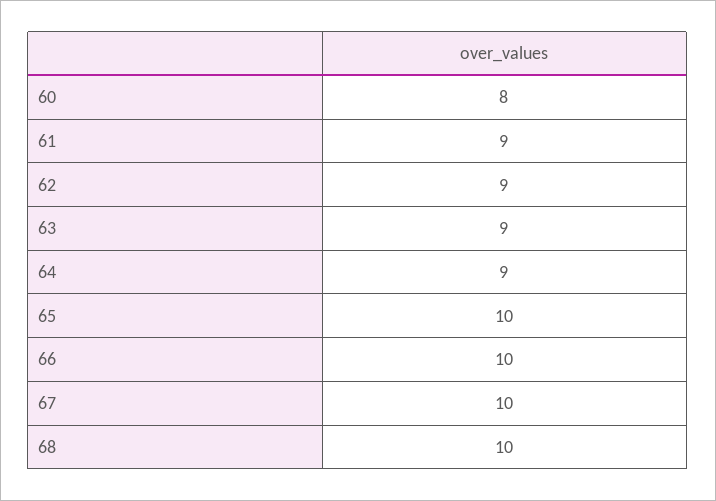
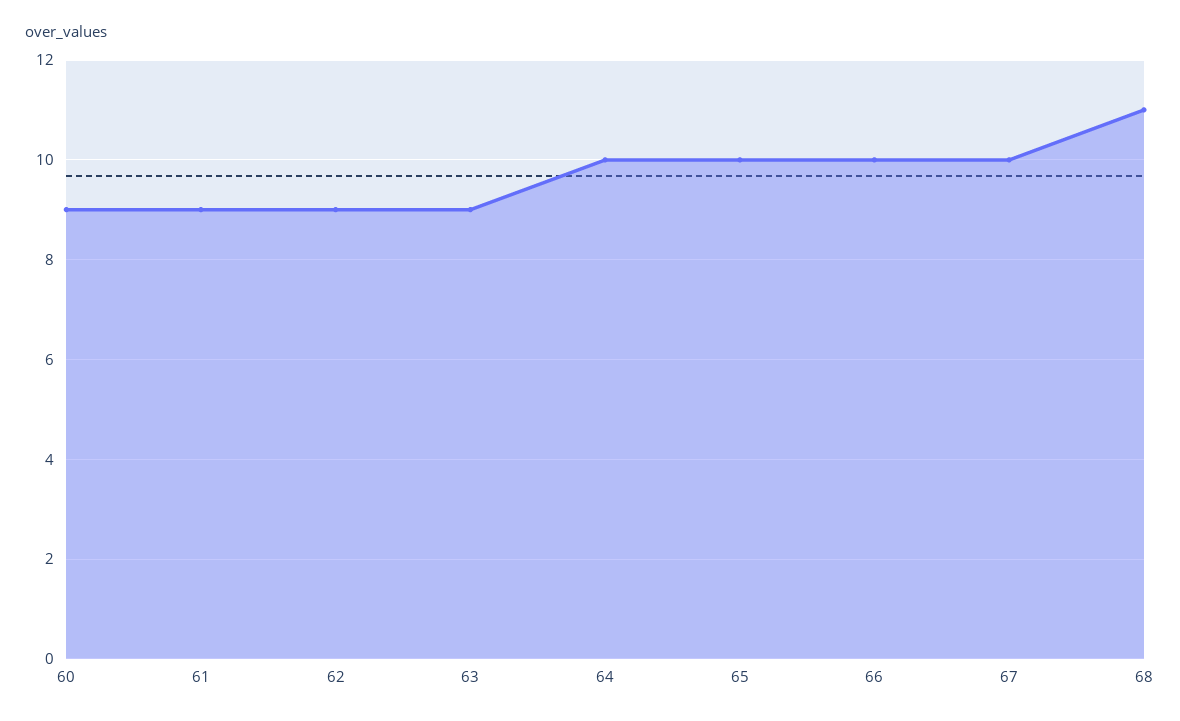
  {
-   "60": 8,
+   "60": 9,
    "61": 9,
    "62": 9,
    "63": 9,
-   "64": 9,
+   "64": 10,
    "65": 10,
    "66": 10,
    "67": 10,
-   "68": 10
+   "68": 11
  }

